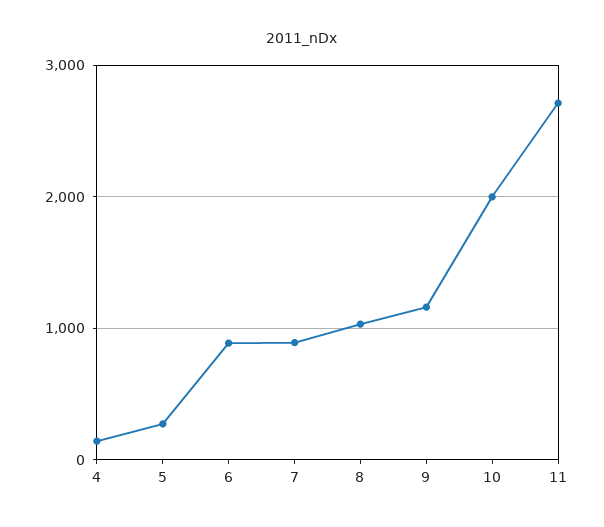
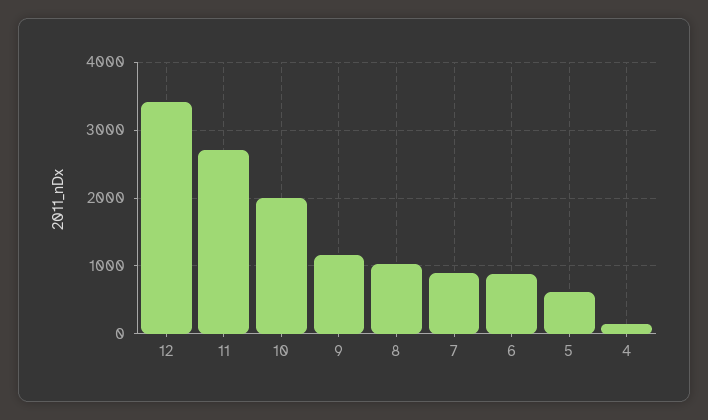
  {
    "4": 100,
-   "5": 300,
+   "5": 600,
    "6": 900,
    "7": 900,
    "8": 1000,
    "9": 1200,
    "10": 2000,
-   "11": 2700
+   "11": 2700,
+   "12": 3400
  }

